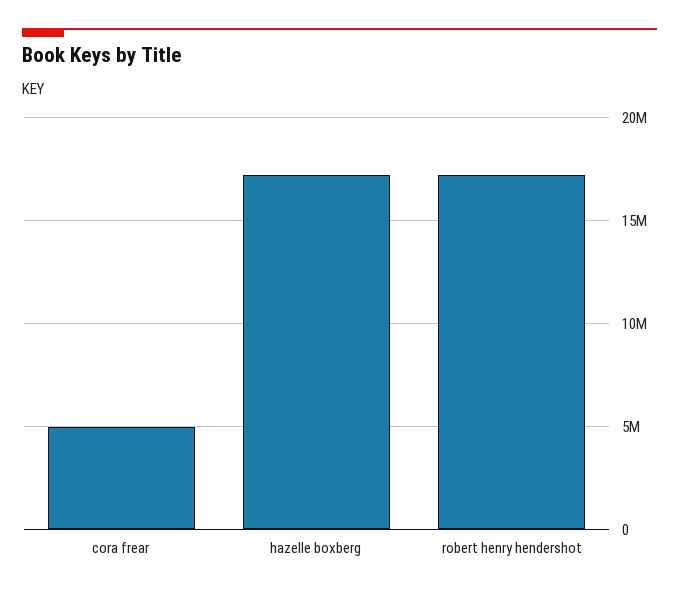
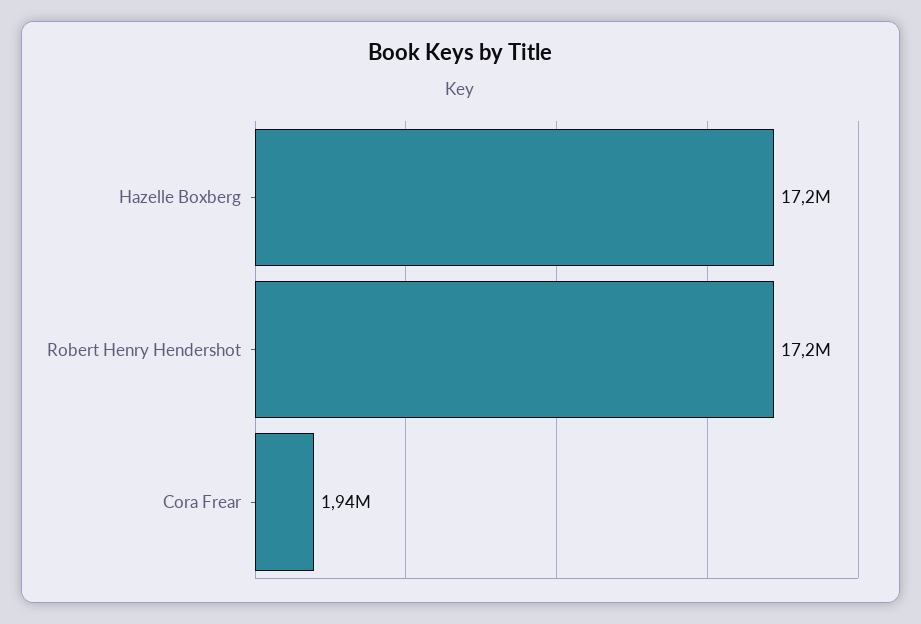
  {
-   "cora frear": 5000000,
+   "cora frear": 1940000,
    "hazelle boxberg": 17200000,
    "robert henry hendershot": 17200000
  }

